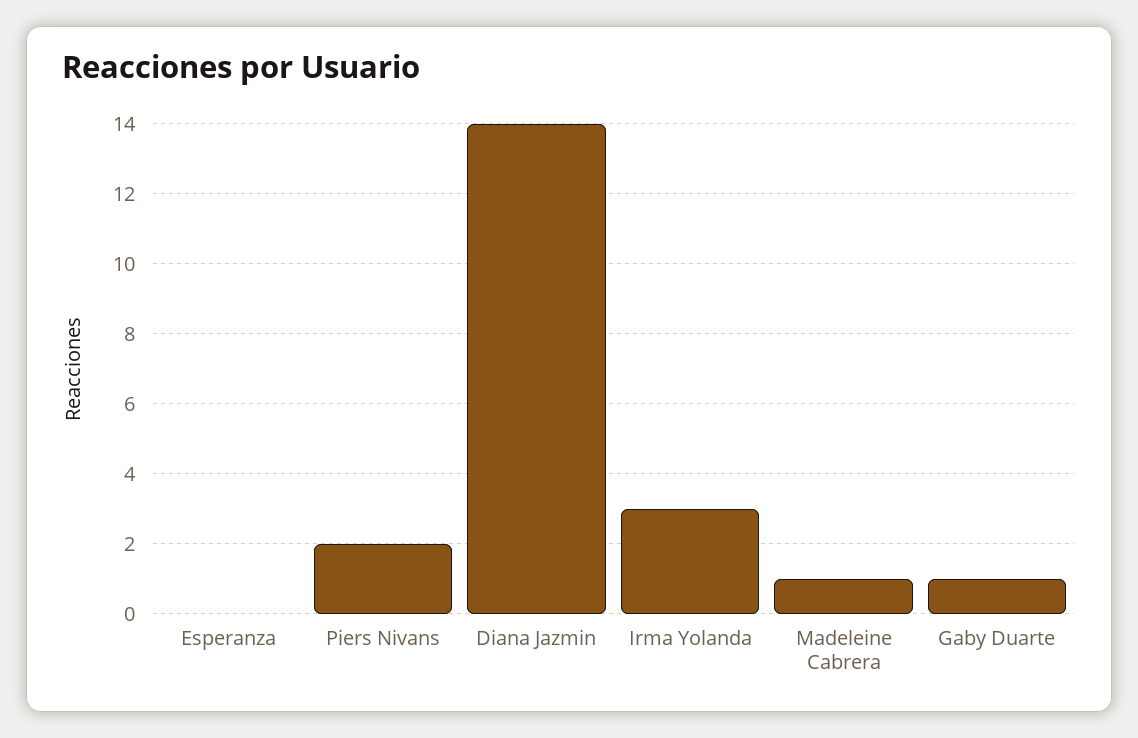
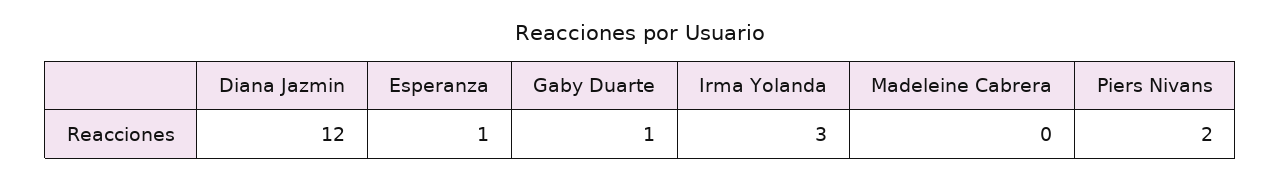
  {
-   "Esperanza": 0,
+   "Esperanza": 1,
    "Piers Nivans": 2,
-   "Diana Jazmin": 14,
+   "Diana Jazmin": 12,
    "Irma Yolanda": 3,
-   "Madeleine Cabrera": 1,
+   "Madeleine Cabrera": 0,
    "Gaby Duarte": 1
  }

